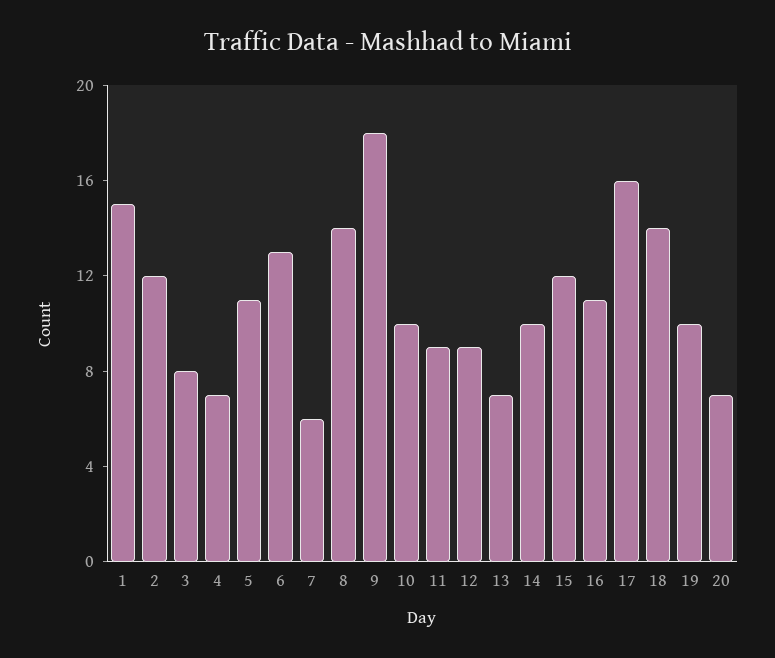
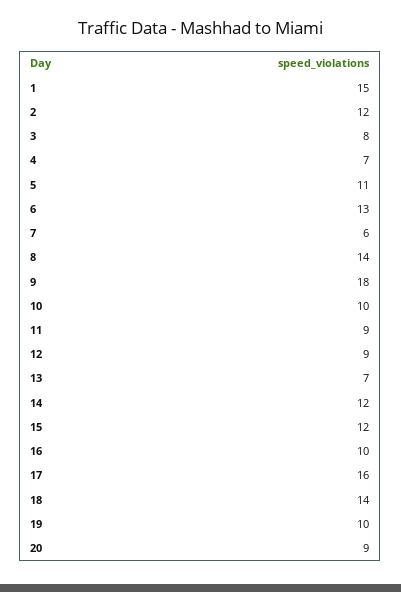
  {
    "1": 15,
    "2": 12,
    "3": 8,
    "4": 7,
    "5": 11,
    "6": 13,
    "7": 6,
    "8": 14,
    "9": 18,
    "10": 10,
    "11": 9,
    "12": 9,
    "13": 7,
-   "14": 10,
+   "14": 12,
    "15": 12,
-   "16": 11,
+   "16": 10,
    "17": 16,
    "18": 14,
    "19": 10,
-   "20": 7
+   "20": 9
  }

